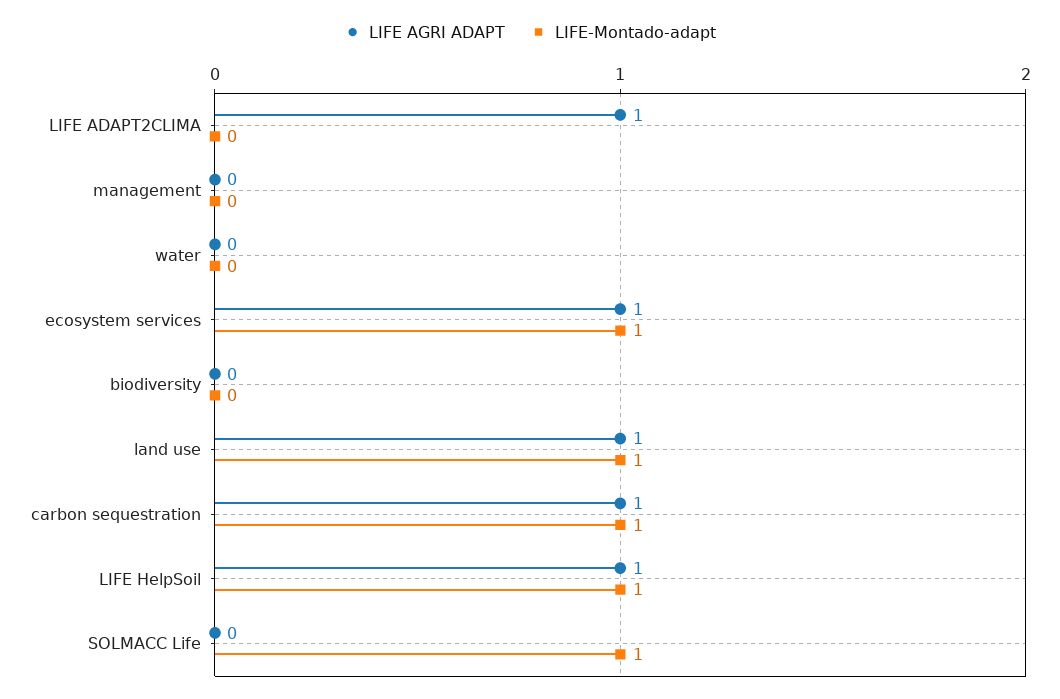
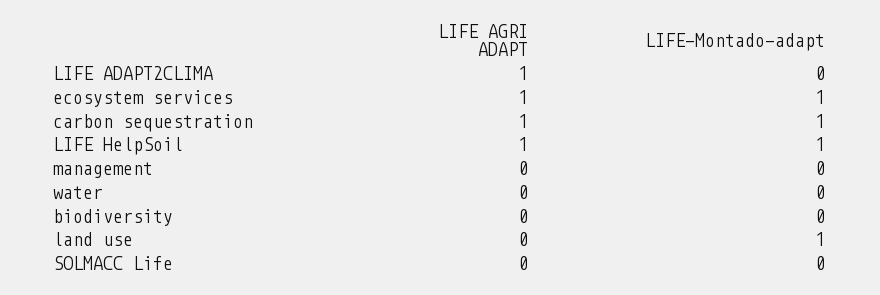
  {
    "LIFE AGRI ADAPT": {
      "LIFE ADAPT2CLIMA": 1,
      "management": 0,
      "water": 0,
      "ecosystem services": 1,
      "biodiversity": 0,
-     "land use": 1,
+     "land use": 0,
      "carbon sequestration": 1,
      "LIFE HelpSoil": 1,
      "SOLMACC Life": 0
    },
    "LIFE-Montado-adapt": {
      "LIFE ADAPT2CLIMA": 0,
      "management": 0,
      "water": 0,
      "ecosystem services": 1,
      "biodiversity": 0,
      "land use": 1,
      "carbon sequestration": 1,
      "LIFE HelpSoil": 1,
-     "SOLMACC Life": 1
+     "SOLMACC Life": 0
    }
  }

